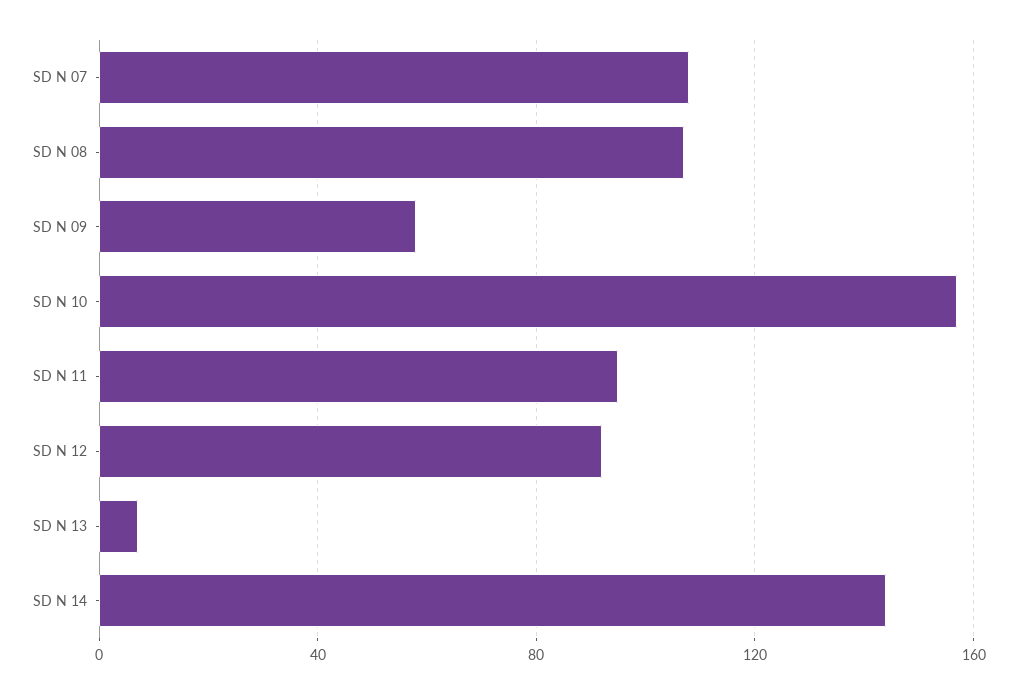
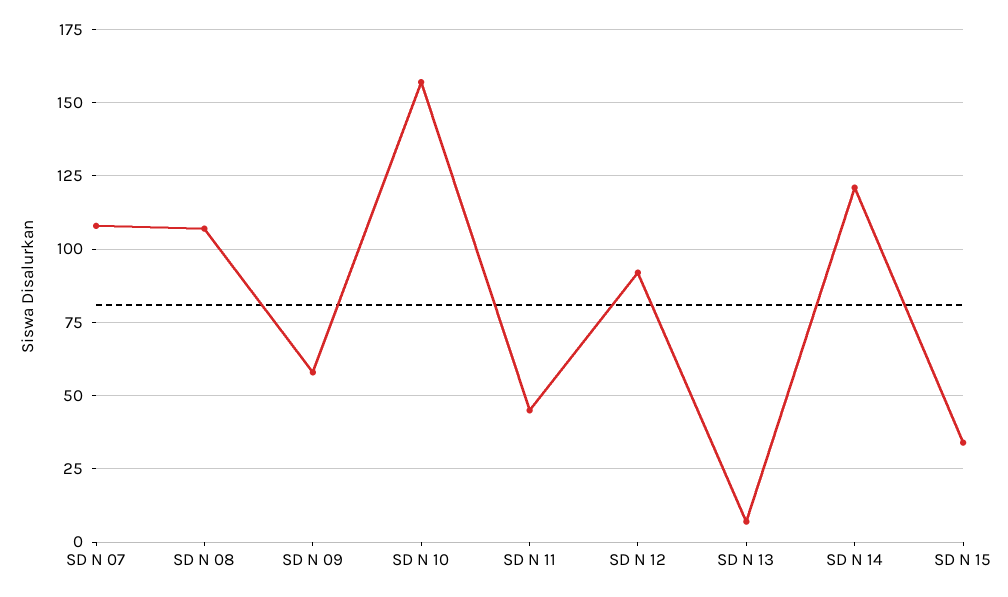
  {
    "SD N 07": 110,
    "SD N 08": 105,
    "SD N 09": 60,
    "SD N 10": 155,
-   "SD N 11": 95,
+   "SD N 11": 45,
    "SD N 12": 90,
    "SD N 13": 5,
-   "SD N 14": 145
+   "SD N 14": 120,
+   "SD N 15": 35
  }

